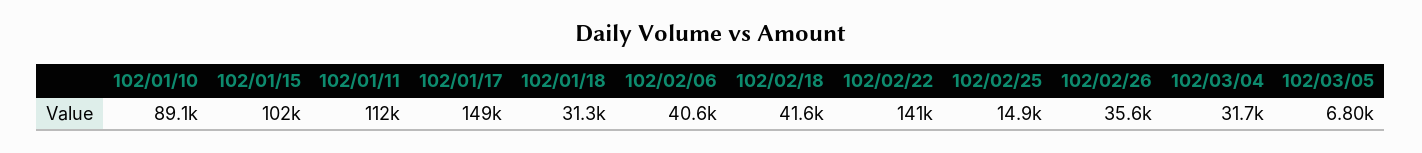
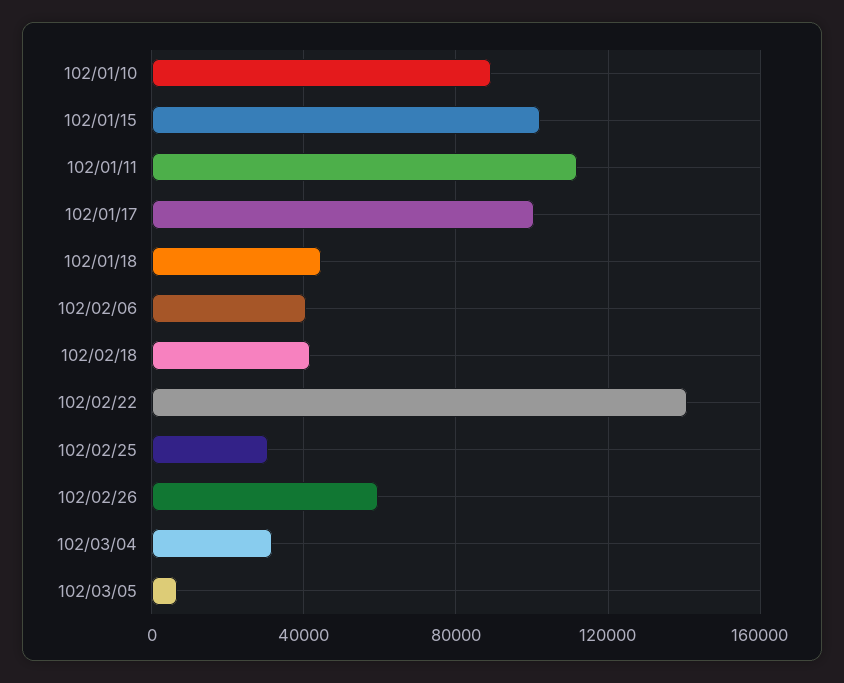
  {
    "102/01/10": 89100,
    "102/01/15": 102000,
    "102/01/11": 112000,
-   "102/01/17": 149000,
+   "102/01/17": 100000,
-   "102/01/18": 31300,
+   "102/01/18": 45000,
    "102/02/06": 40600,
    "102/02/18": 41600,
    "102/02/22": 141000,
-   "102/02/25": 14900,
+   "102/02/25": 30000,
-   "102/02/26": 35600,
+   "102/02/26": 60000,
    "102/03/04": 31700,
    "102/03/05": 6800
  }

